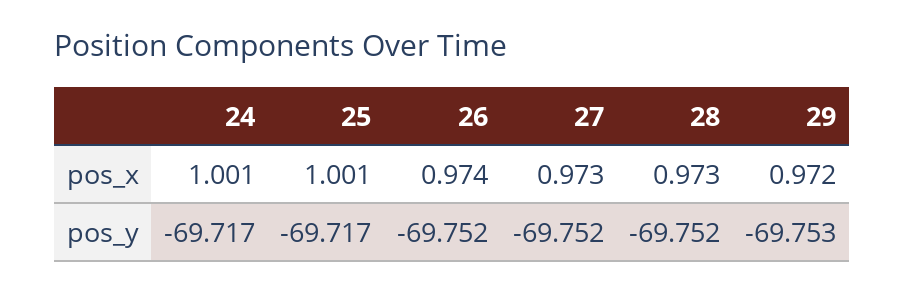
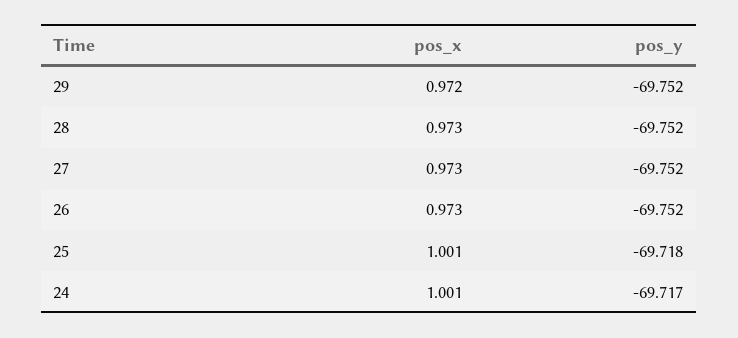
  {
    "24": {
      "pos_x": 1.001,
      "pos_y": -69.717
    },
    "25": {
      "pos_x": 1.001,
-     "pos_y": -69.717
+     "pos_y": -69.718
    },
    "26": {
-     "pos_x": 0.974,
+     "pos_x": 0.973,
      "pos_y": -69.752
    },
    "27": {
      "pos_x": 0.973,
      "pos_y": -69.752
    },
    "28": {
      "pos_x": 0.973,
      "pos_y": -69.752
    },
    "29": {
      "pos_x": 0.972,
-     "pos_y": -69.753
+     "pos_y": -69.752
    }
  }

